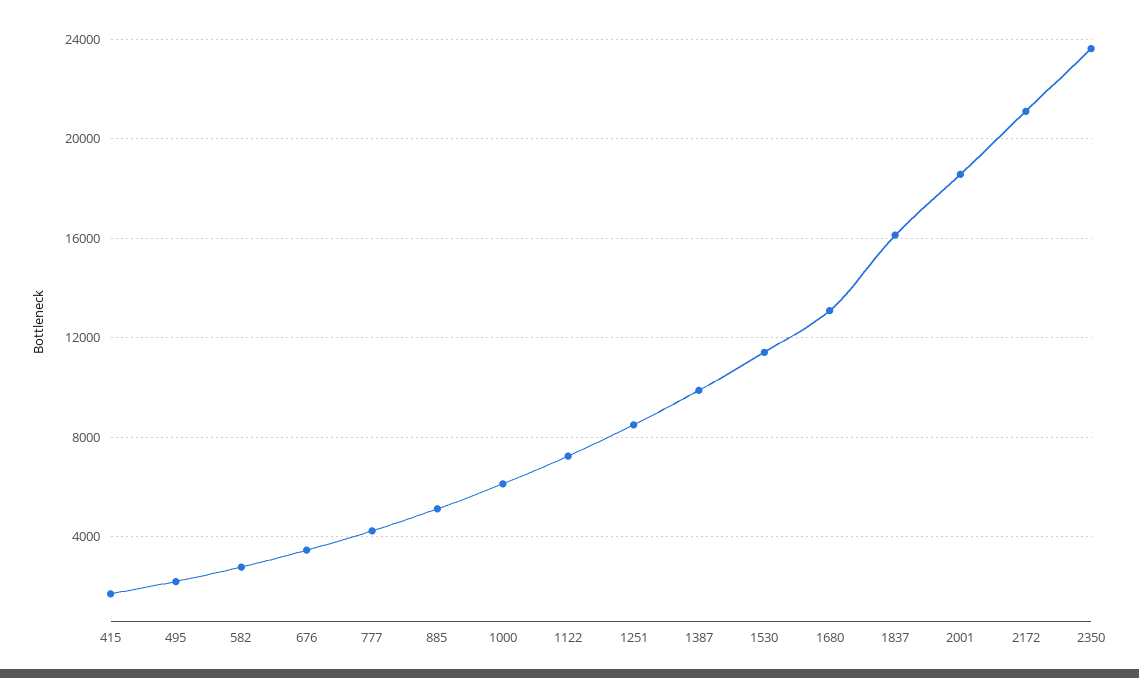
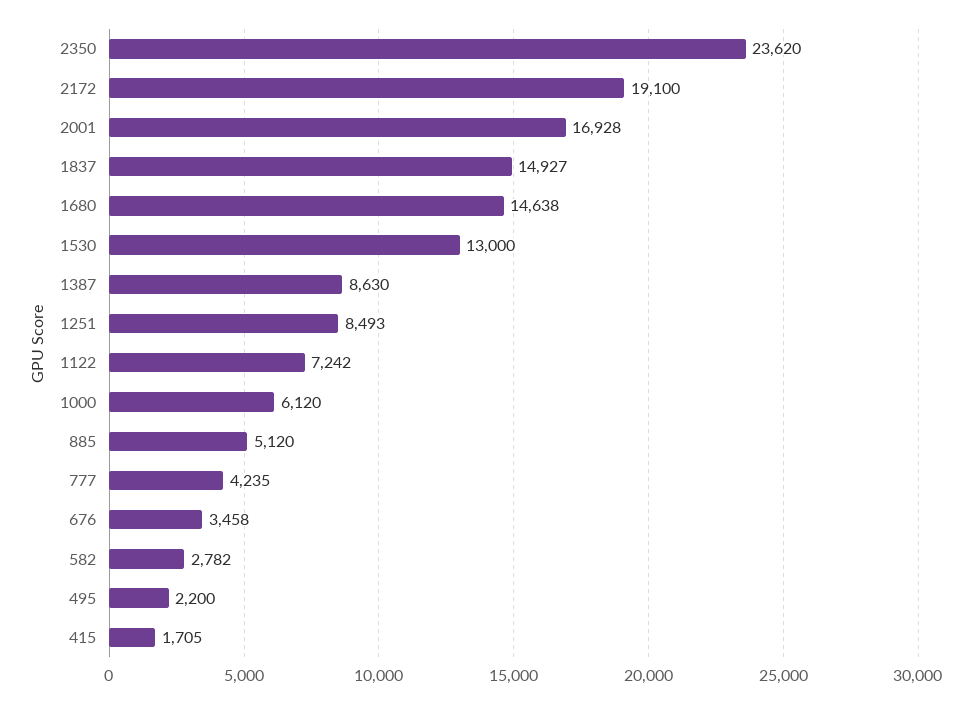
  {
    "415": 1705,
    "495": 2200,
    "582": 2782,
    "676": 3458,
    "777": 4235,
    "885": 5120,
    "1000": 6120,
    "1122": 7242,
    "1251": 8493,
-   "1387": 10000,
+   "1387": 8630,
-   "1530": 11500,
+   "1530": 13000,
-   "1680": 13000,
+   "1680": 14638,
-   "1837": 16000,
+   "1837": 14927,
-   "2001": 18500,
+   "2001": 16928,
-   "2172": 21000,
+   "2172": 19100,
    "2350": 23620
  }

